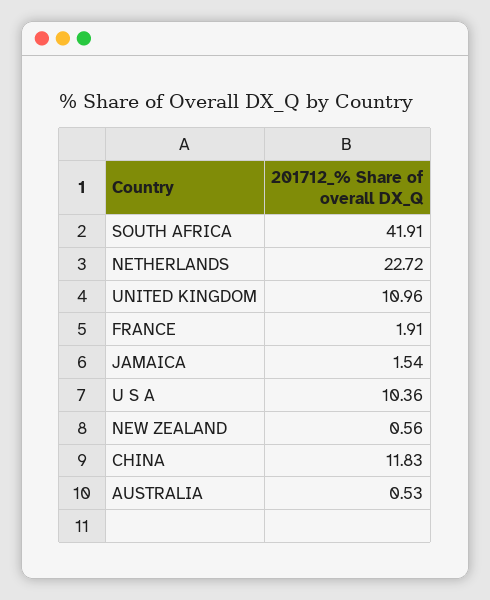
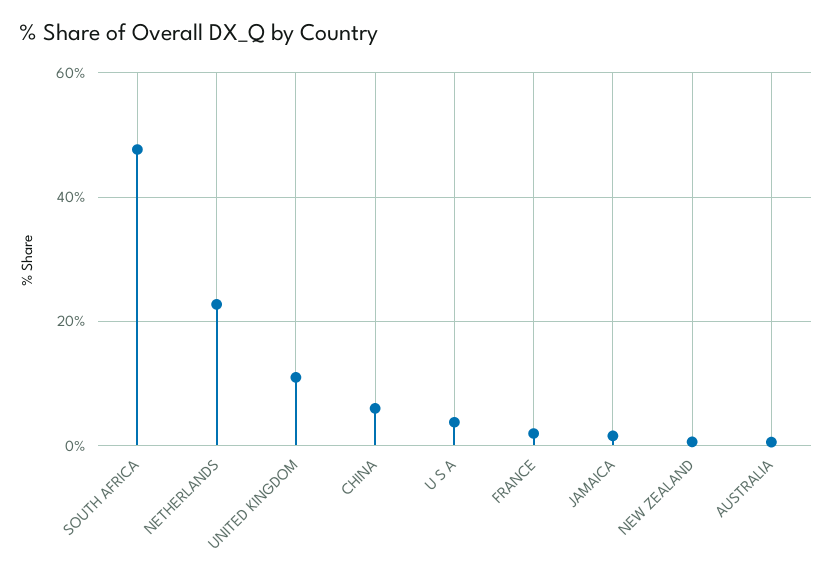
  {
-   "SOUTH AFRICA": 41.91,
+   "SOUTH AFRICA": 48,
    "NETHERLANDS": 22.72,
    "UNITED KINGDOM": 10.96,
    "FRANCE": 1.91,
    "JAMAICA": 1.54,
-   "U S A": 10.36,
+   "U S A": 4,
    "NEW ZEALAND": 0.56,
-   "CHINA": 11.83,
+   "CHINA": 6,
    "AUSTRALIA": 0.53
  }

